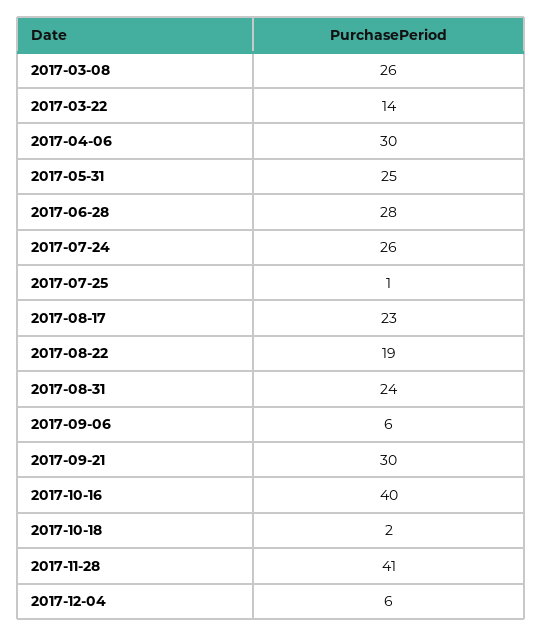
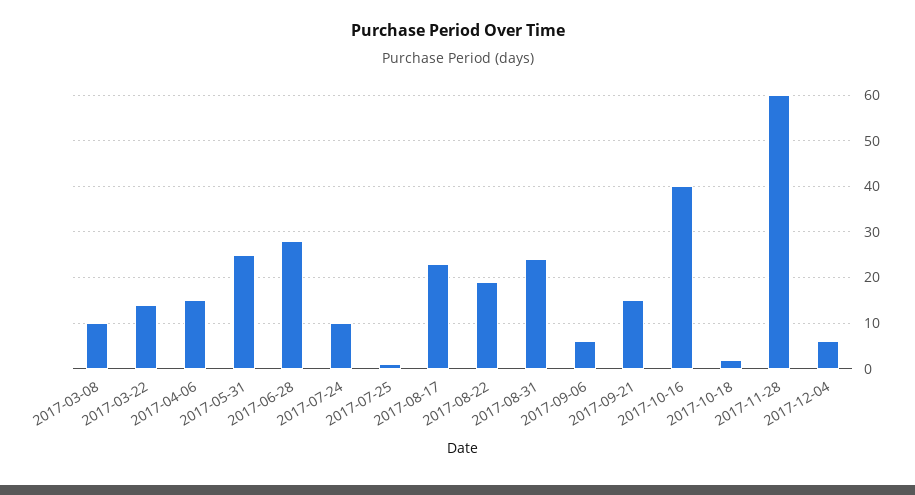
  {
-   "2017-03-08": 26,
+   "2017-03-08": 10,
    "2017-03-22": 14,
-   "2017-04-06": 30,
+   "2017-04-06": 15,
    "2017-05-31": 25,
    "2017-06-28": 28,
-   "2017-07-24": 26,
+   "2017-07-24": 10,
    "2017-07-25": 1,
    "2017-08-17": 23,
    "2017-08-22": 19,
    "2017-08-31": 24,
    "2017-09-06": 6,
-   "2017-09-21": 30,
+   "2017-09-21": 15,
    "2017-10-16": 40,
    "2017-10-18": 2,
-   "2017-11-28": 41,
+   "2017-11-28": 60,
    "2017-12-04": 6
  }

